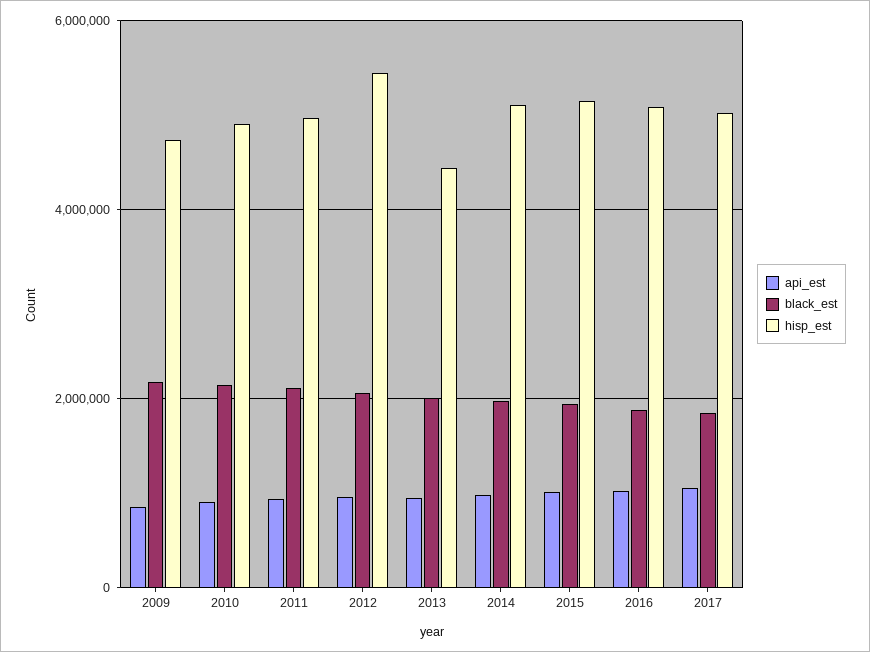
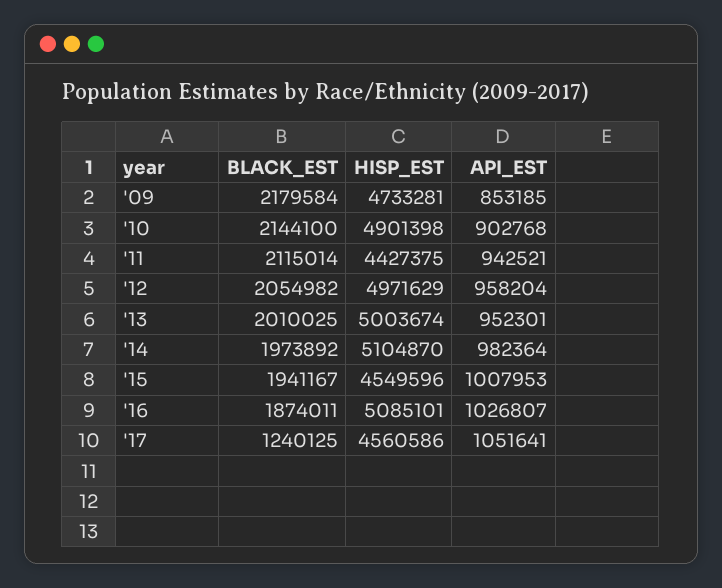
  {
    "api_est": {
      "2009": 853185,
      "2010": 902768,
      "2011": 942521,
      "2012": 958204,
      "2013": 952301,
      "2014": 982364,
      "2015": 1007953,
      "2016": 1026807,
      "2017": 1051641
    },
    "black_est": {
      "2009": 2179584,
      "2010": 2144100,
      "2011": 2115014,
      "2012": 2054982,
      "2013": 2010025,
      "2014": 1973892,
      "2015": 1941167,
      "2016": 1874011,
-     "2017": 1800000
+     "2017": 1240125
    },
    "hisp_est": {
      "2009": 4733281,
      "2010": 4901398,
-     "2011": 5000000,
+     "2011": 4427375,
-     "2012": 5400000,
+     "2012": 4971629,
-     "2013": 4400000,
+     "2013": 5003674,
      "2014": 5104870,
-     "2015": 5200000,
+     "2015": 4549596,
      "2016": 5085101,
-     "2017": 5000000
+     "2017": 4560586
    }
  }

